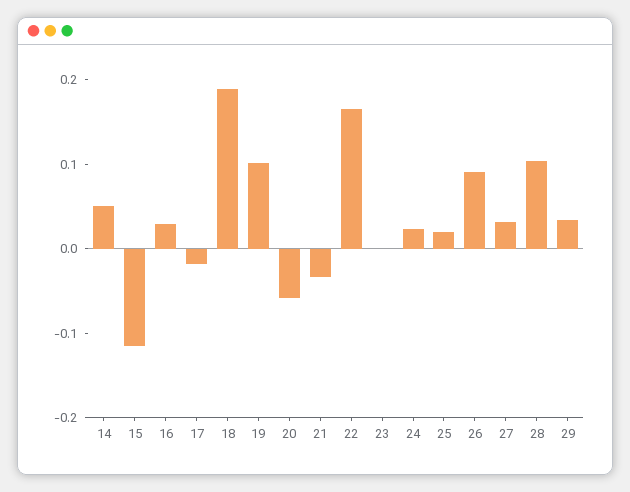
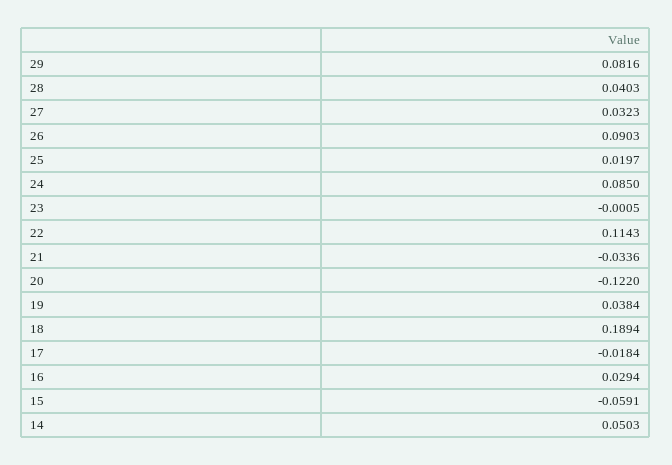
  {
    "14": 0.0503,
-   "15": -0.12,
+   "15": -0.0591,
    "16": 0.0294,
    "17": -0.0184,
    "18": 0.1894,
-   "19": 0.1,
+   "19": 0.0384,
-   "20": -0.06,
+   "20": -0.122,
    "21": -0.0336,
-   "22": 0.16,
+   "22": 0.1143,
    "23": -0.0005,
-   "24": 0.02,
+   "24": 0.085,
    "25": 0.0197,
    "26": 0.0903,
    "27": 0.0323,
-   "28": 0.1,
+   "28": 0.0403,
-   "29": 0.04
+   "29": 0.0816
  }

